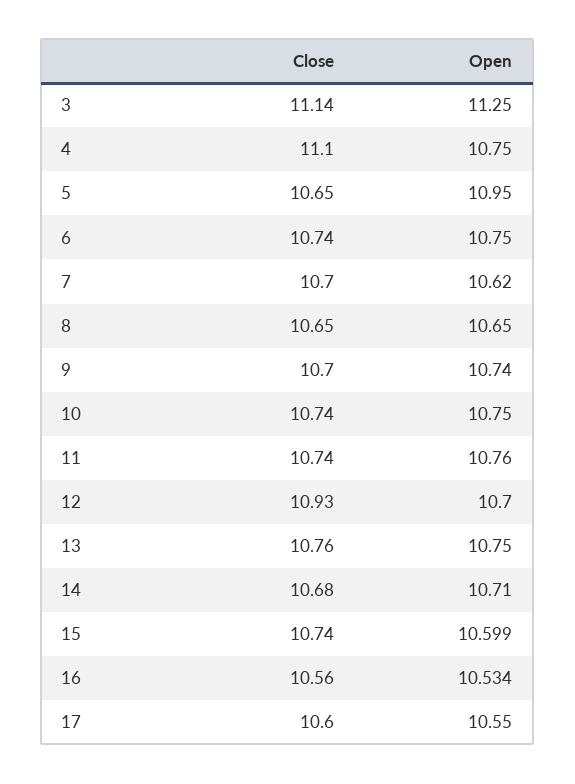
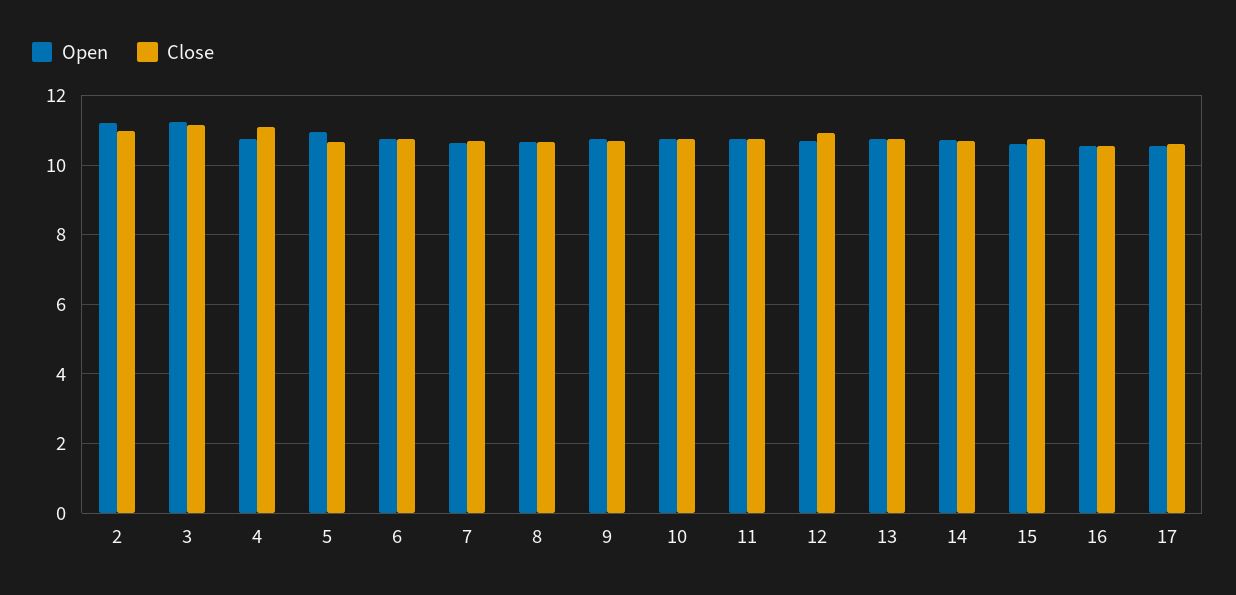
  {
    "Close": {
      "3": 11.14,
      "4": 11.1,
      "5": 10.65,
      "6": 10.74,
      "7": 10.7,
      "8": 10.65,
      "9": 10.7,
      "10": 10.74,
      "11": 10.74,
      "12": 10.93,
      "13": 10.76,
      "14": 10.68,
      "15": 10.74,
      "16": 10.56,
-     "17": 10.6
+     "17": 10.6,
+     "2": 11
    },
    "Open": {
      "3": 11.25,
      "4": 10.75,
      "5": 10.95,
      "6": 10.75,
      "7": 10.62,
      "8": 10.65,
      "9": 10.74,
      "10": 10.75,
      "11": 10.76,
      "12": 10.7,
      "13": 10.75,
      "14": 10.71,
      "15": 10.599,
      "16": 10.534,
-     "17": 10.55
+     "17": 10.55,
+     "2": 11.2
    }
  }

